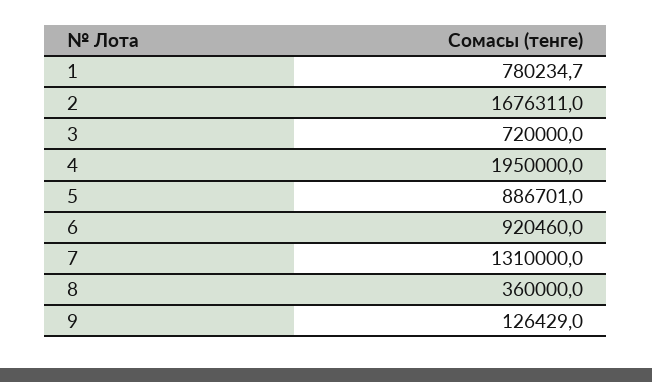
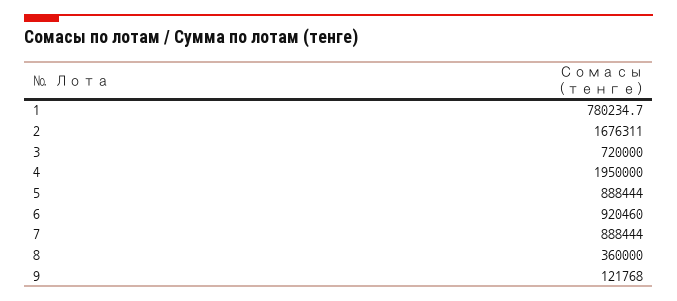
  {
    "1": 780234.7,
    "2": 1676311,
    "3": 720000,
    "4": 1950000,
-   "5": 886701,
+   "5": 888444,
    "6": 920460,
-   "7": 1310000,
+   "7": 888444,
    "8": 360000,
-   "9": 126429
+   "9": 121768
  }

